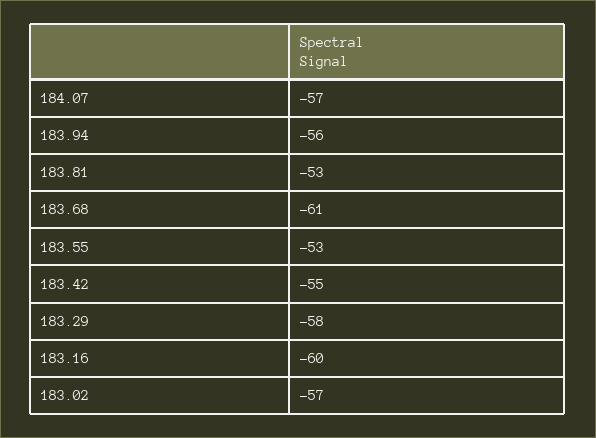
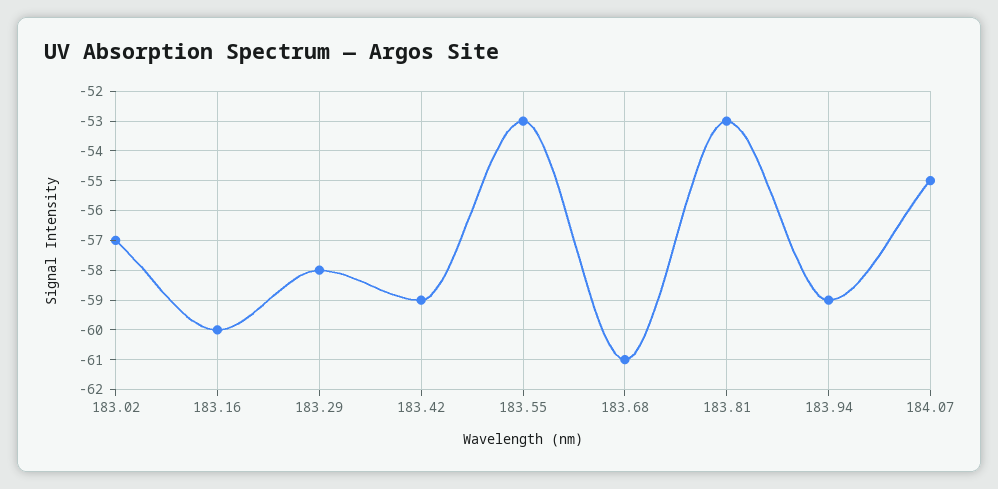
  {
-   "184.07": -57,
+   "184.07": -55,
-   "183.94": -56,
+   "183.94": -59,
    "183.81": -53,
    "183.68": -61,
    "183.55": -53,
-   "183.42": -55,
+   "183.42": -59,
    "183.29": -58,
    "183.16": -60,
    "183.02": -57
  }

